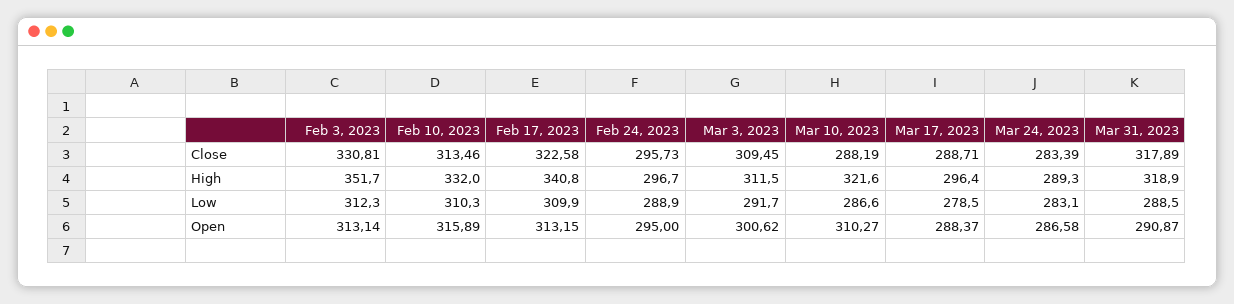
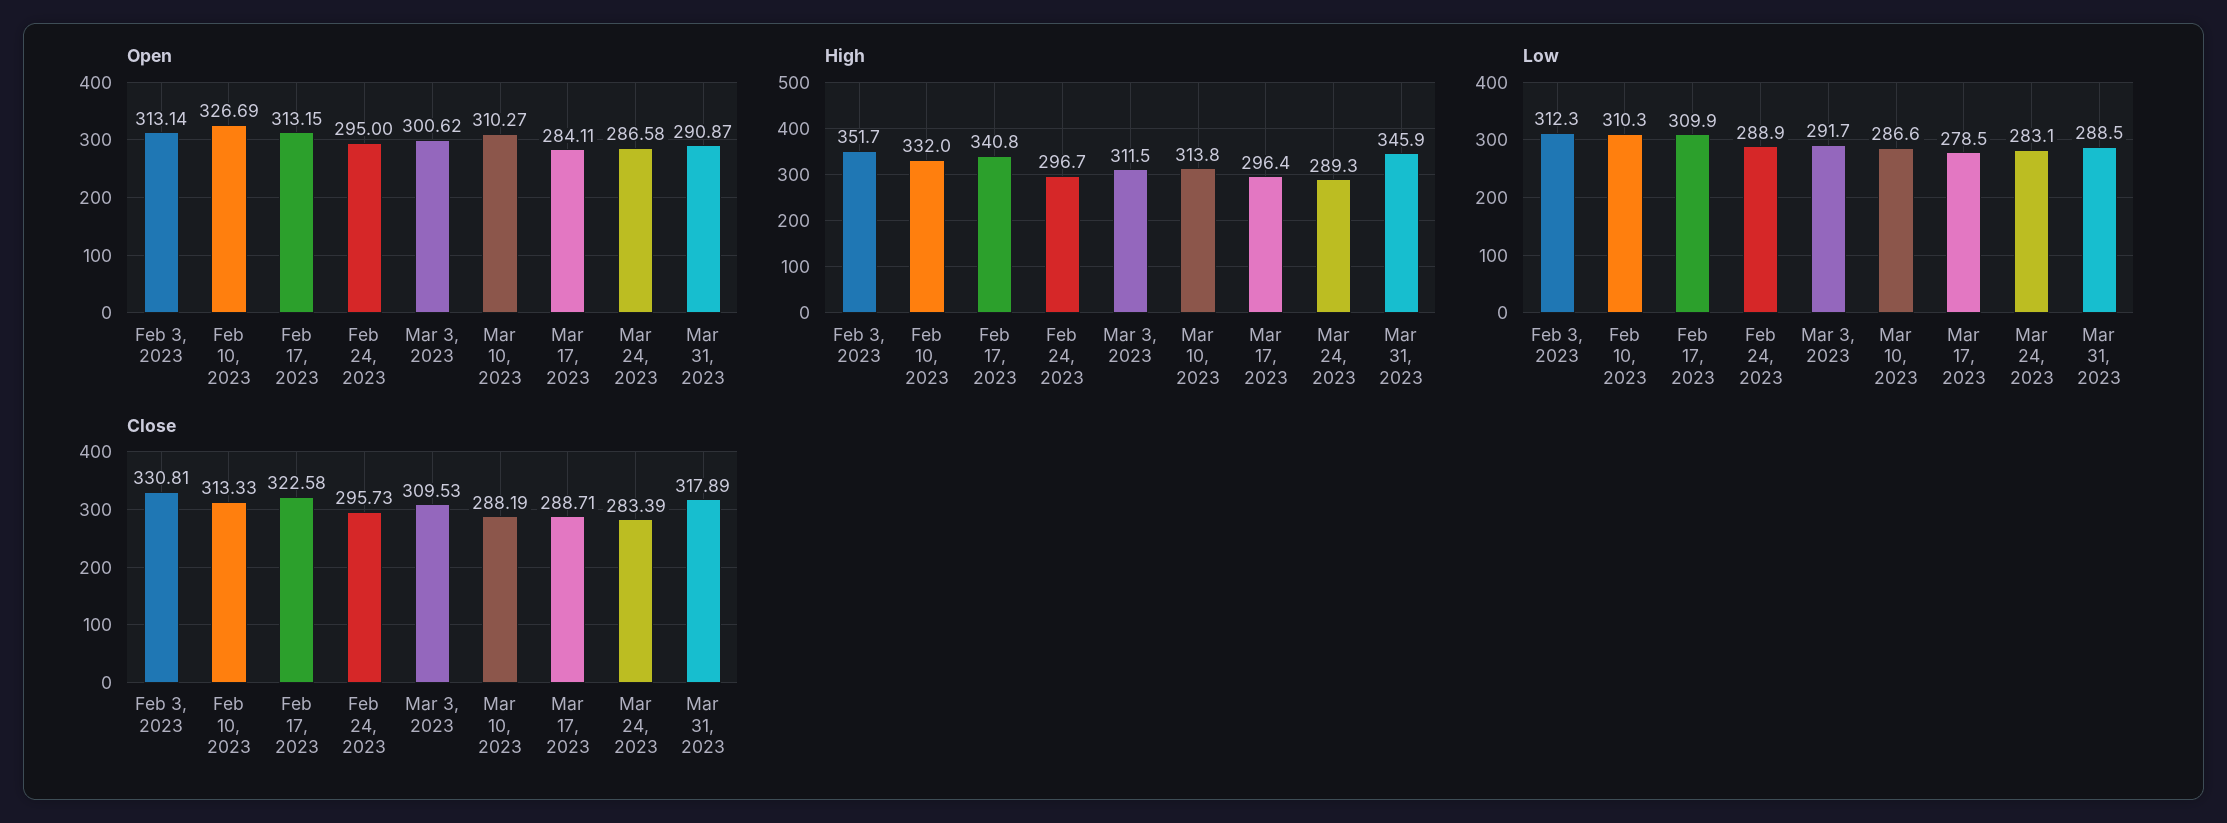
  {
    "Close": {
      "Feb 3, 2023": 330.81,
-     "Feb 10, 2023": 313.46,
+     "Feb 10, 2023": 313.33,
      "Feb 17, 2023": 322.58,
      "Feb 24, 2023": 295.73,
-     "Mar 3, 2023": 309.45,
+     "Mar 3, 2023": 309.53,
      "Mar 10, 2023": 288.19,
      "Mar 17, 2023": 288.71,
      "Mar 24, 2023": 283.39,
      "Mar 31, 2023": 317.89
    },
    "High": {
      "Feb 3, 2023": 351.7,
      "Feb 10, 2023": 332,
      "Feb 17, 2023": 340.8,
      "Feb 24, 2023": 296.7,
      "Mar 3, 2023": 311.5,
-     "Mar 10, 2023": 321.6,
+     "Mar 10, 2023": 313.8,
      "Mar 17, 2023": 296.4,
      "Mar 24, 2023": 289.3,
-     "Mar 31, 2023": 318.9
+     "Mar 31, 2023": 345.9
    },
    "Low": {
      "Feb 3, 2023": 312.3,
      "Feb 10, 2023": 310.3,
      "Feb 17, 2023": 309.9,
      "Feb 24, 2023": 288.9,
      "Mar 3, 2023": 291.7,
      "Mar 10, 2023": 286.6,
      "Mar 17, 2023": 278.5,
      "Mar 24, 2023": 283.1,
      "Mar 31, 2023": 288.5
    },
    "Open": {
      "Feb 3, 2023": 313.14,
-     "Feb 10, 2023": 315.89,
+     "Feb 10, 2023": 326.69,
      "Feb 17, 2023": 313.15,
      "Feb 24, 2023": 295,
      "Mar 3, 2023": 300.62,
      "Mar 10, 2023": 310.27,
-     "Mar 17, 2023": 288.37,
+     "Mar 17, 2023": 284.11,
      "Mar 24, 2023": 286.58,
      "Mar 31, 2023": 290.87
    }
  }

